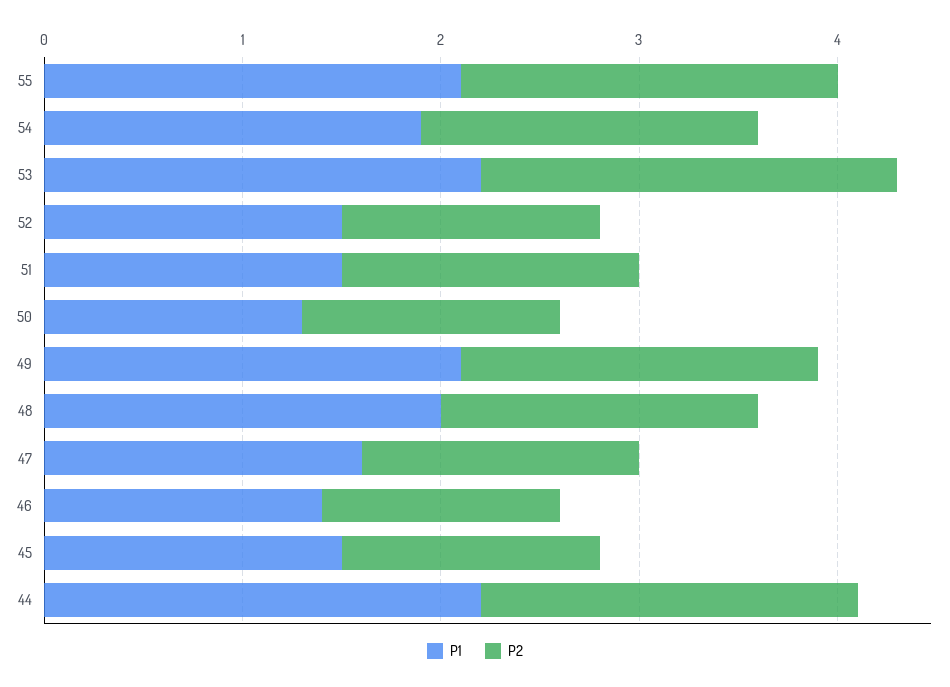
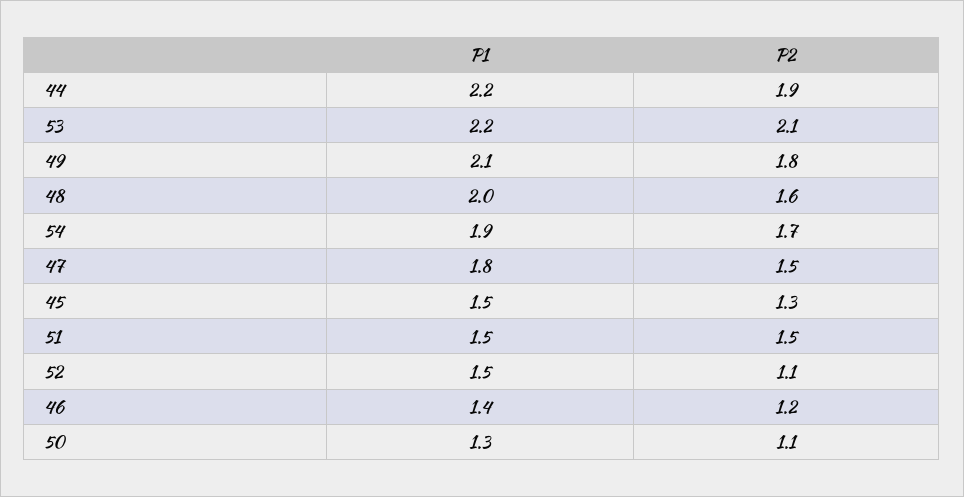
  {
    "P1": {
-     "55": 2.1,
      "54": 1.9,
      "53": 2.2,
      "52": 1.5,
      "51": 1.5,
      "50": 1.3,
      "49": 2.1,
      "48": 2,
-     "47": 1.6,
+     "47": 1.8,
      "46": 1.4,
      "45": 1.5,
      "44": 2.2
    },
    "P2": {
-     "55": 1.9,
      "54": 1.7,
      "53": 2.1,
-     "52": 1.3,
+     "52": 1.1,
      "51": 1.5,
-     "50": 1.3,
+     "50": 1.1,
      "49": 1.8,
      "48": 1.6,
-     "47": 1.4,
+     "47": 1.5,
      "46": 1.2,
      "45": 1.3,
      "44": 1.9
    }
  }

